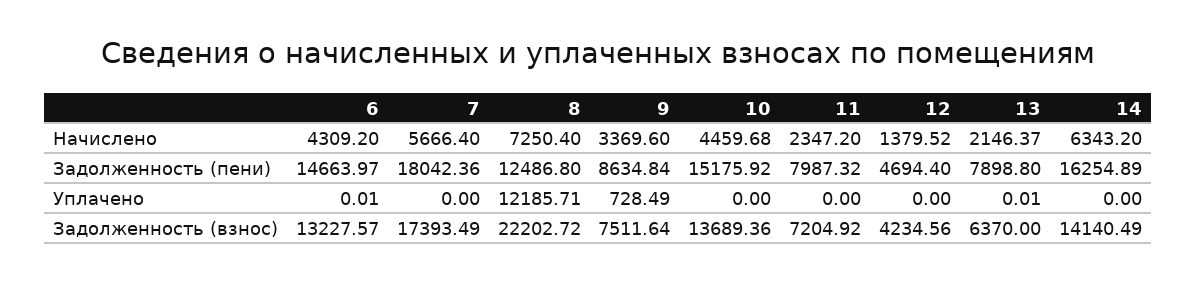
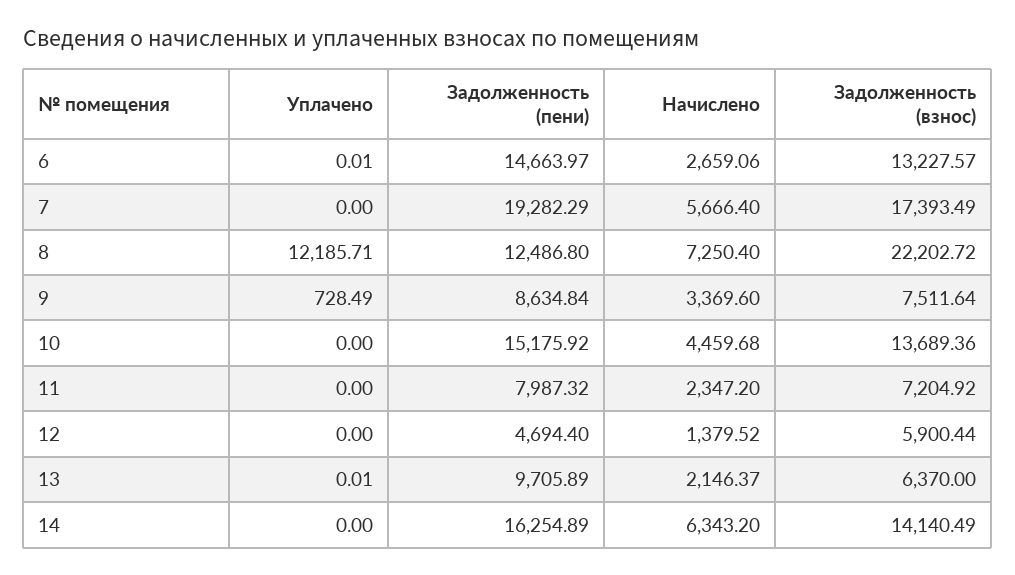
  {
    "6": {
-     "Начислено": 4309.2,
+     "Начислено": 2659.06,
      "Задолженность (пени)": 14663.97,
      "Уплачено": 0.01,
      "Задолженность (взнос)": 13227.57
    },
    "7": {
      "Начислено": 5666.4,
-     "Задолженность (пени)": 18042.36,
+     "Задолженность (пени)": 19282.29,
      "Уплачено": 0,
      "Задолженность (взнос)": 17393.49
    },
    "8": {
      "Начислено": 7250.4,
      "Задолженность (пени)": 12486.8,
      "Уплачено": 12185.71,
      "Задолженность (взнос)": 22202.72
    },
    "9": {
      "Начислено": 3369.6,
      "Задолженность (пени)": 8634.84,
      "Уплачено": 728.49,
      "Задолженность (взнос)": 7511.64
    },
    "10": {
      "Начислено": 4459.68,
      "Задолженность (пени)": 15175.92,
      "Уплачено": 0,
      "Задолженность (взнос)": 13689.36
    },
    "11": {
      "Начислено": 2347.2,
      "Задолженность (пени)": 7987.32,
      "Уплачено": 0,
      "Задолженность (взнос)": 7204.92
    },
    "12": {
      "Начислено": 1379.52,
      "Задолженность (пени)": 4694.4,
      "Уплачено": 0,
-     "Задолженность (взнос)": 4234.56
+     "Задолженность (взнос)": 5900.44
    },
    "13": {
      "Начислено": 2146.37,
-     "Задолженность (пени)": 7898.8,
+     "Задолженность (пени)": 9705.89,
      "Уплачено": 0.01,
      "Задолженность (взнос)": 6370
    },
    "14": {
      "Начислено": 6343.2,
      "Задолженность (пени)": 16254.89,
      "Уплачено": 0,
      "Задолженность (взнос)": 14140.49
    }
  }

